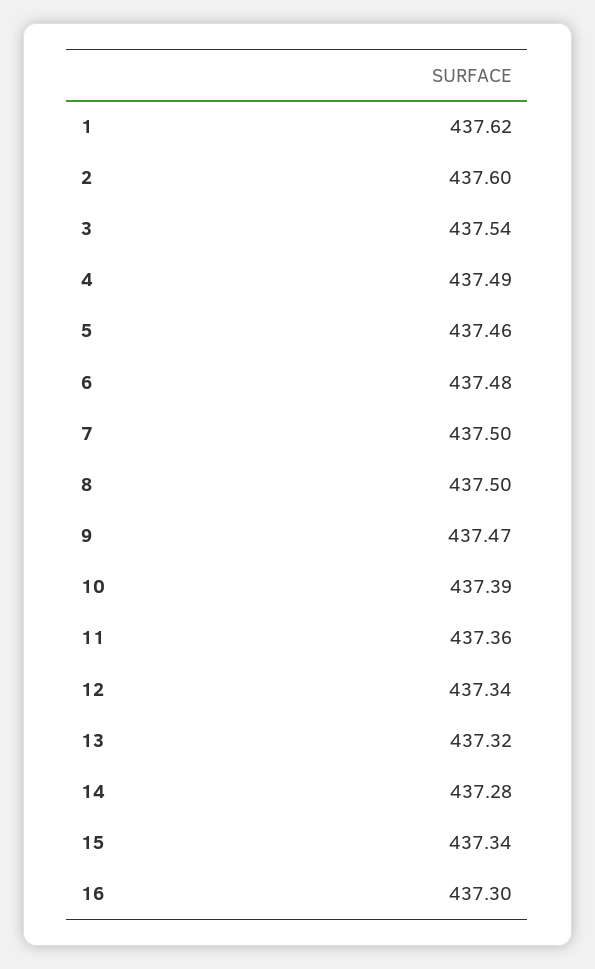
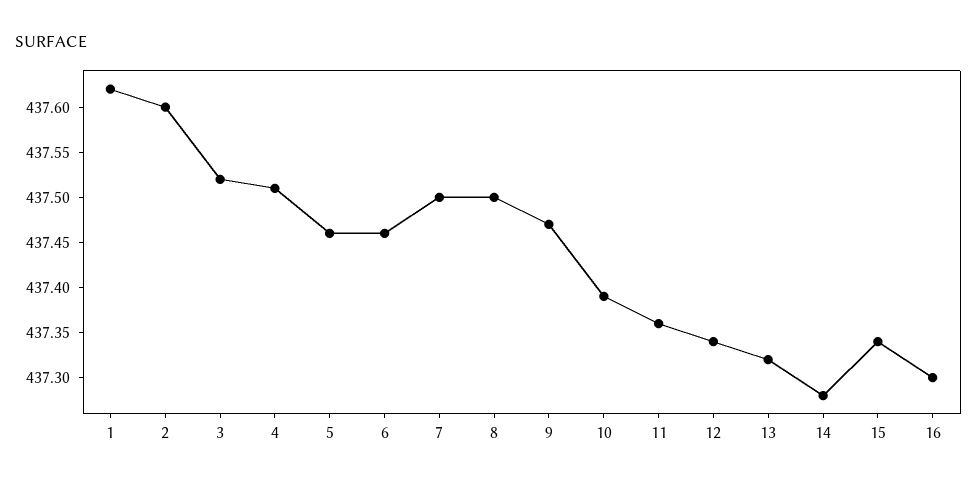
  {
    "1": 437.62,
    "2": 437.6,
-   "3": 437.54,
+   "3": 437.52,
-   "4": 437.49,
+   "4": 437.51,
    "5": 437.46,
-   "6": 437.48,
+   "6": 437.46,
    "7": 437.5,
    "8": 437.5,
    "9": 437.47,
    "10": 437.39,
    "11": 437.36,
    "12": 437.34,
    "13": 437.32,
    "14": 437.28,
    "15": 437.34,
    "16": 437.3
  }

